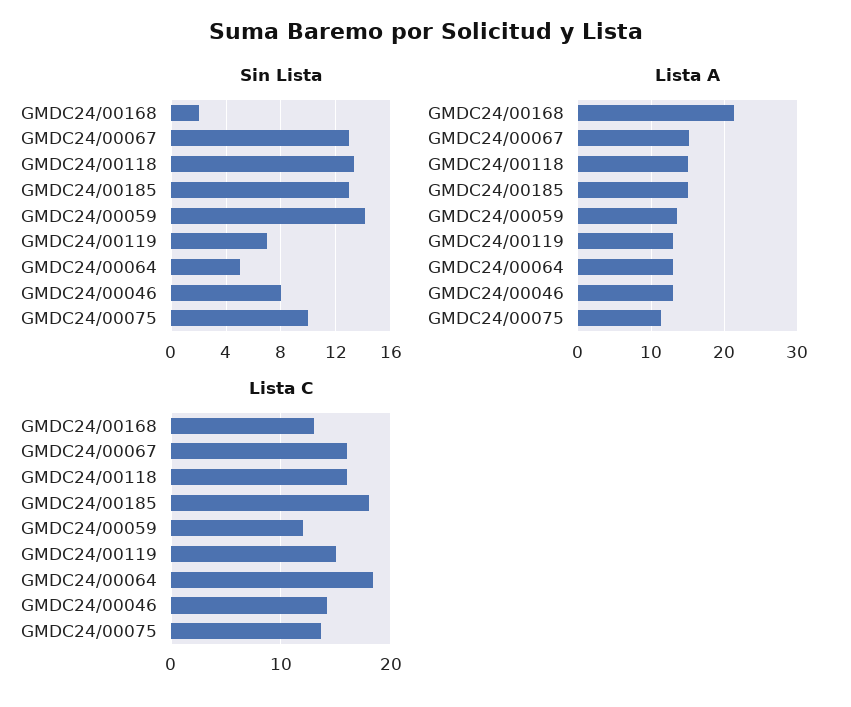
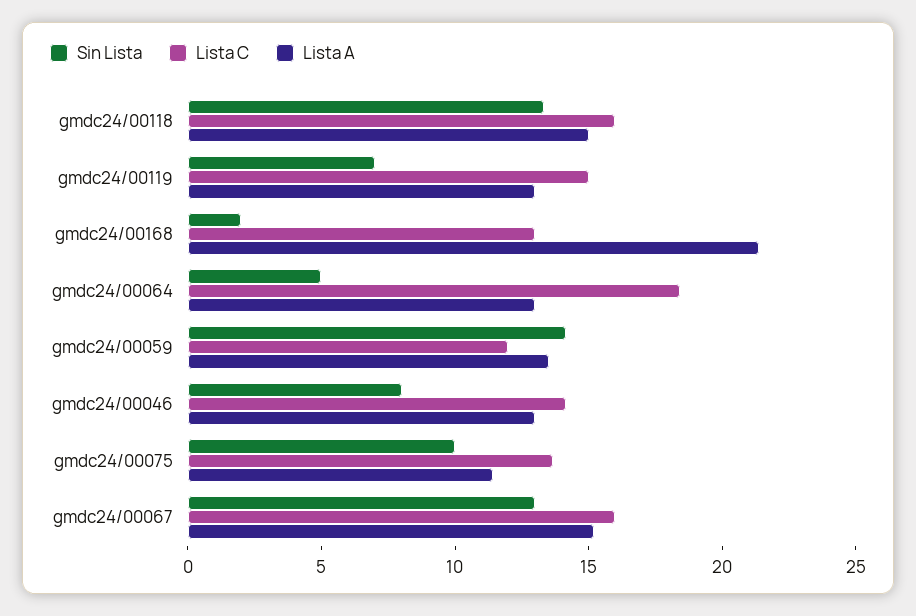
  {
    "Sin Lista": {
      "GMDC24/00168": 2,
      "GMDC24/00067": 13,
      "GMDC24/00118": 13.5,
-     "GMDC24/00185": 13,
      "GMDC24/00059": 14,
      "GMDC24/00119": 7,
      "GMDC24/00064": 5,
      "GMDC24/00046": 8,
      "GMDC24/00075": 10
    },
    "Lista A": {
      "GMDC24/00168": 21,
      "GMDC24/00067": 15,
      "GMDC24/00118": 15,
-     "GMDC24/00185": 15,
      "GMDC24/00059": 14,
      "GMDC24/00119": 13,
      "GMDC24/00064": 13,
      "GMDC24/00046": 13,
      "GMDC24/00075": 11
    },
    "Lista C": {
      "GMDC24/00168": 13,
      "GMDC24/00067": 16,
      "GMDC24/00118": 16,
-     "GMDC24/00185": 18,
      "GMDC24/00059": 12,
      "GMDC24/00119": 15,
      "GMDC24/00064": 18,
      "GMDC24/00046": 14,
      "GMDC24/00075": 14
    }
  }

